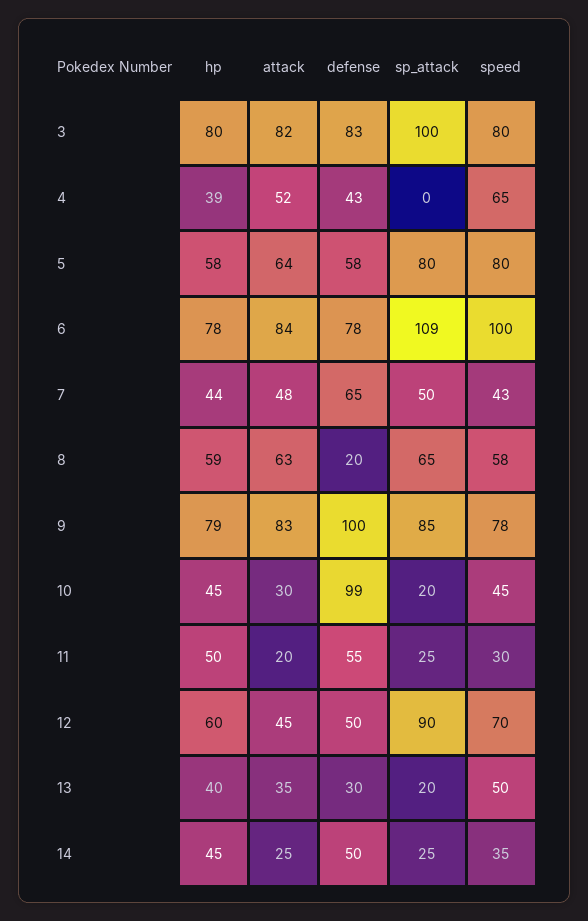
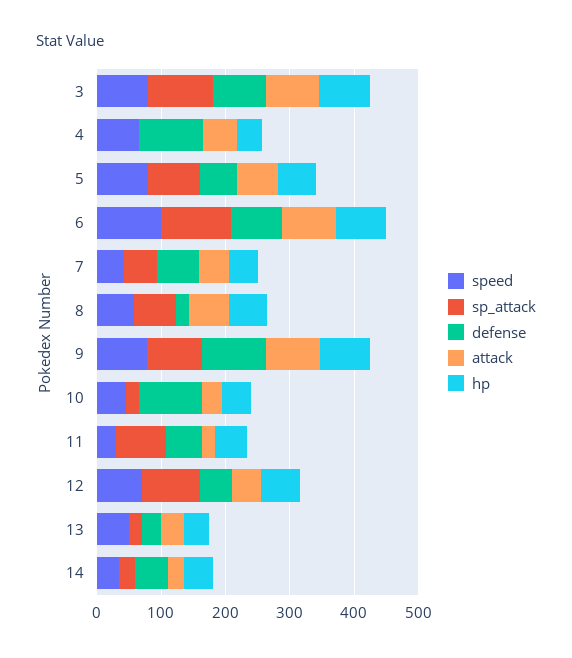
  {
    "hp": {
      "3": 80,
      "4": 39,
      "5": 58,
      "6": 78,
      "7": 44,
      "8": 59,
      "9": 79,
      "10": 45,
      "11": 50,
      "12": 60,
      "13": 40,
      "14": 45
    },
    "attack": {
      "3": 82,
      "4": 52,
      "5": 64,
      "6": 84,
      "7": 48,
      "8": 63,
      "9": 83,
      "10": 30,
      "11": 20,
      "12": 45,
      "13": 35,
      "14": 25
    },
    "defense": {
      "3": 83,
-     "4": 43,
+     "4": 100,
      "5": 58,
      "6": 78,
      "7": 65,
      "8": 20,
      "9": 100,
      "10": 99,
      "11": 55,
      "12": 50,
      "13": 30,
      "14": 50
    },
    "sp_attack": {
      "3": 100,
      "4": 0,
      "5": 80,
      "6": 109,
      "7": 50,
      "8": 65,
      "9": 85,
      "10": 20,
-     "11": 25,
+     "11": 80,
      "12": 90,
      "13": 20,
      "14": 25
    },
    "speed": {
      "3": 80,
      "4": 65,
      "5": 80,
      "6": 100,
      "7": 43,
      "8": 58,
      "9": 78,
      "10": 45,
      "11": 30,
      "12": 70,
      "13": 50,
      "14": 35
    }
  }

